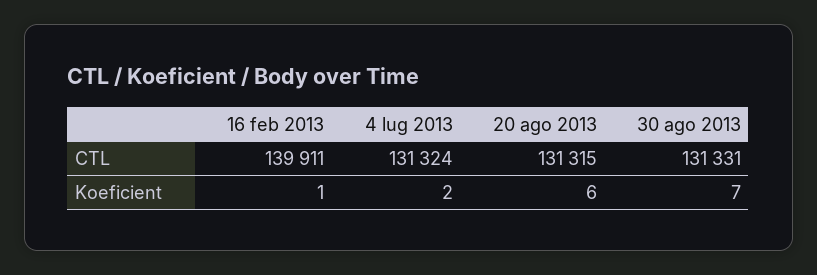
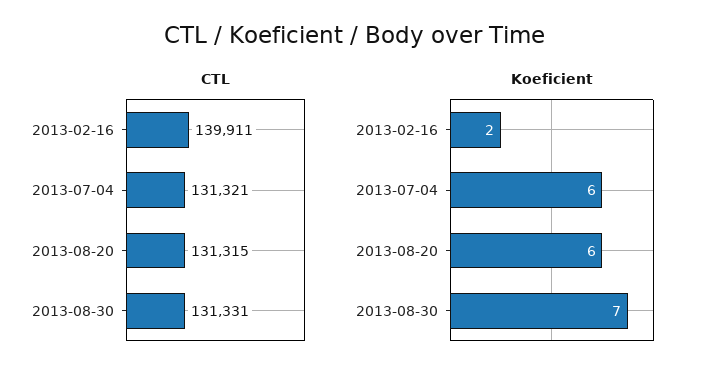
  {
    "CTL": {
      "16 feb 2013": 139911,
-     "4 lug 2013": 131324,
+     "4 lug 2013": 131321,
      "20 ago 2013": 131315,
      "30 ago 2013": 131331
    },
    "Koeficient": {
-     "16 feb 2013": 1,
+     "16 feb 2013": 2,
-     "4 lug 2013": 2,
+     "4 lug 2013": 6,
      "20 ago 2013": 6,
      "30 ago 2013": 7
    }
  }

